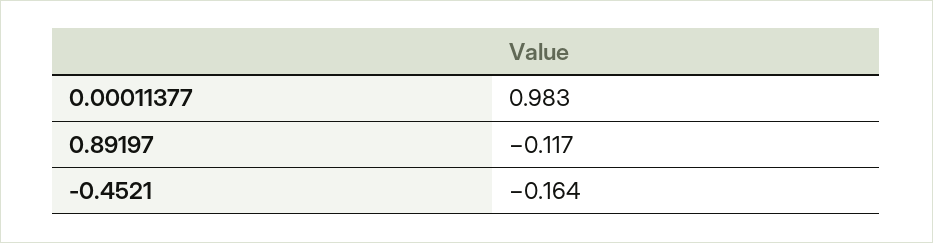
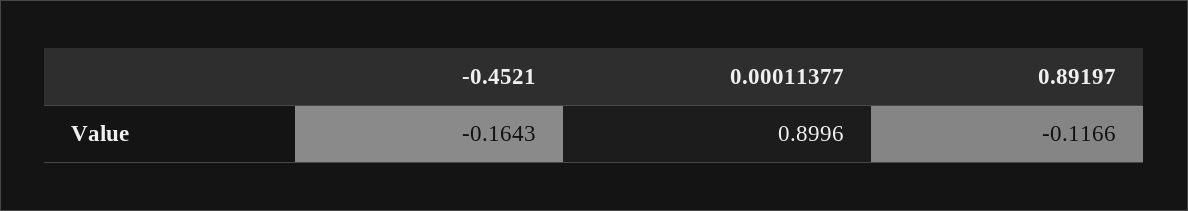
  {
-   "0.00011377": 0.983,
+   "0.00011377": 0.8996,
    "0.89197": -0.1166,
    "-0.4521": -0.1643
  }

